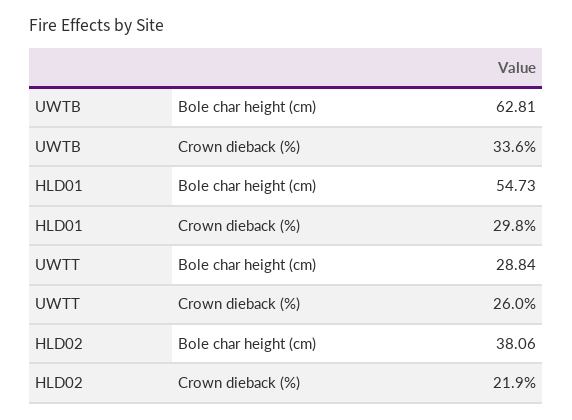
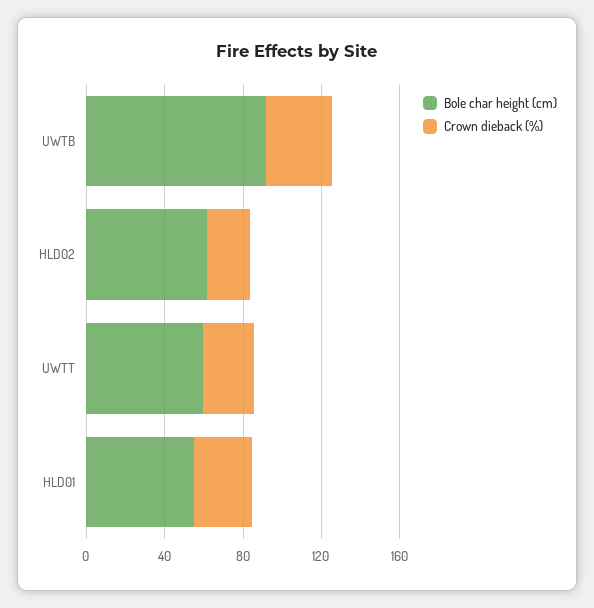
  {
    "Bole char height (cm)": {
-     "UWTB": 62.81,
+     "UWTB": 90,
      "HLD01": 54.73,
-     "UWTT": 28.84,
+     "UWTT": 60,
-     "HLD02": 38.06
+     "HLD02": 60
    },
    "Crown dieback (%)": {
      "UWTB": 33.6,
      "HLD01": 29.8,
      "UWTT": 26,
      "HLD02": 21.9
    }
  }

